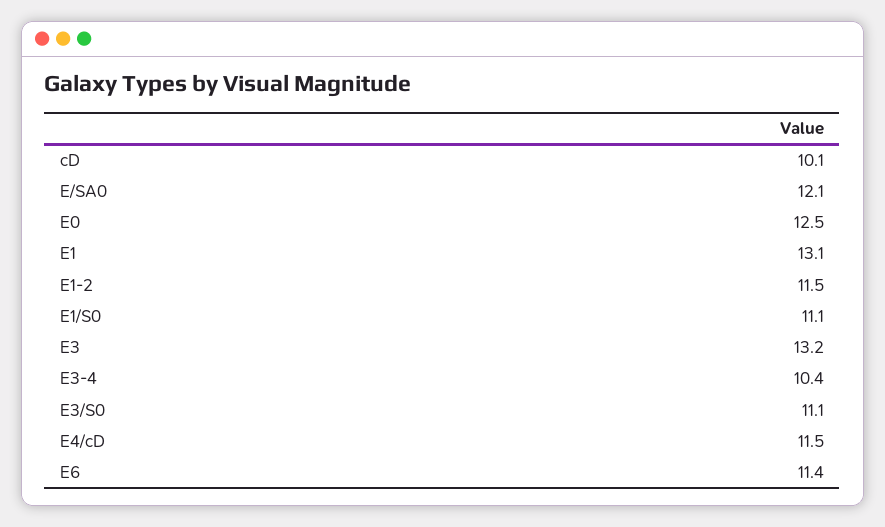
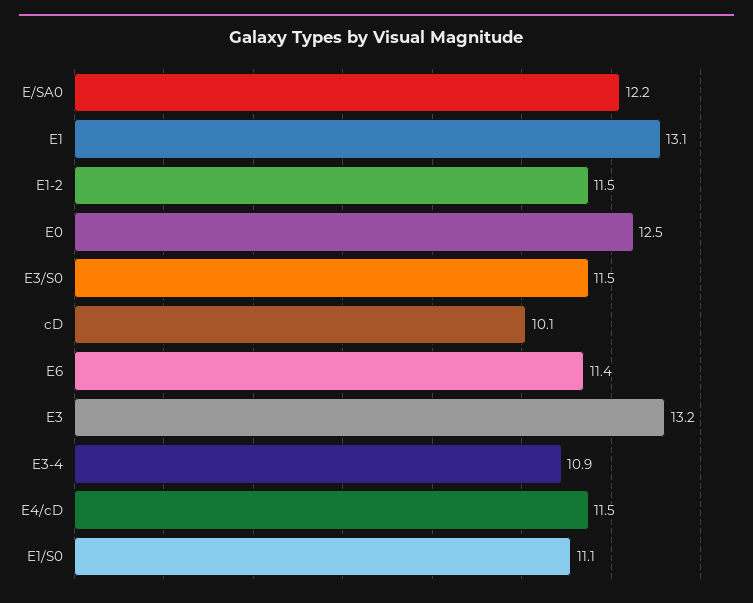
  {
    "cD": 10.1,
-   "E/SA0": 12.1,
+   "E/SA0": 12.2,
    "E0": 12.5,
    "E1": 13.1,
    "E1-2": 11.5,
    "E1/S0": 11.1,
    "E3": 13.2,
-   "E3-4": 10.4,
+   "E3-4": 10.9,
-   "E3/S0": 11.1,
+   "E3/S0": 11.5,
    "E4/cD": 11.5,
    "E6": 11.4
  }

